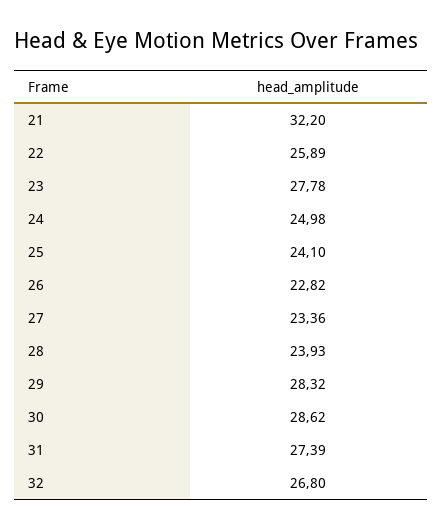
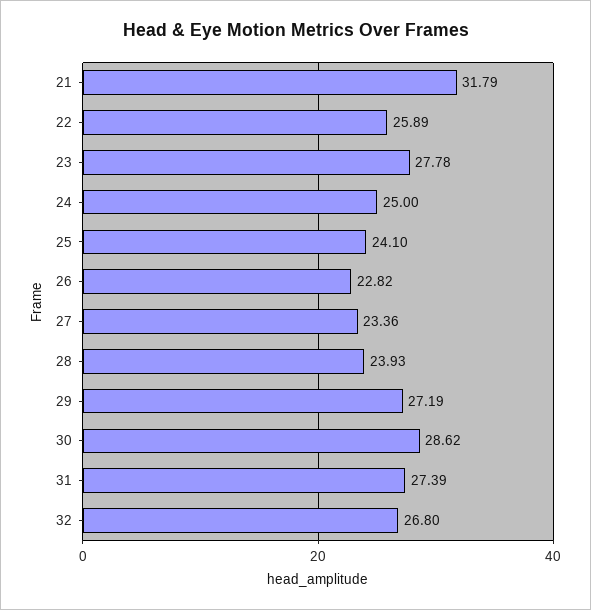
  {
-   "21": 32.2,
+   "21": 31.79,
    "22": 25.89,
    "23": 27.78,
-   "24": 24.98,
+   "24": 25,
    "25": 24.1,
    "26": 22.82,
    "27": 23.36,
    "28": 23.93,
-   "29": 28.32,
+   "29": 27.19,
    "30": 28.62,
    "31": 27.39,
    "32": 26.8
  }

